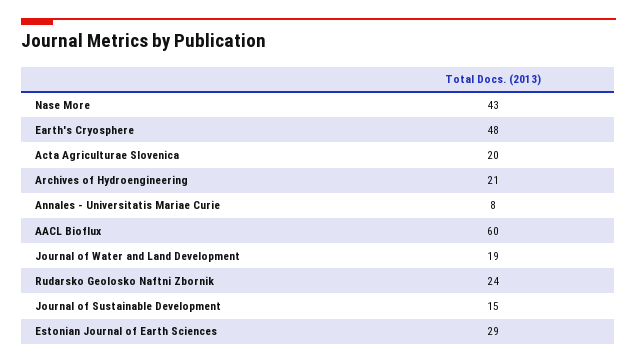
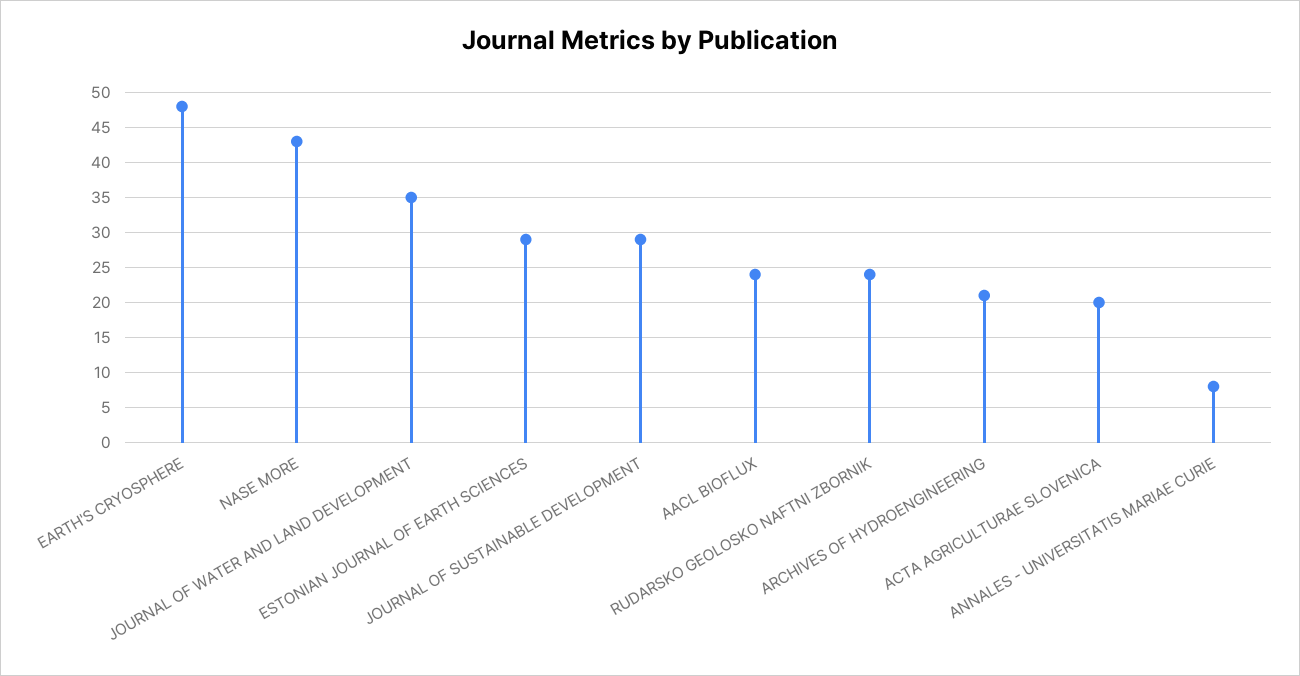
  {
    "Nase More": 43,
    "Earth's Cryosphere": 48,
    "Acta Agriculturae Slovenica": 20,
    "Archives of Hydroengineering": 21,
    "Annales - Universitatis Mariae Curie": 8,
-   "AACL Bioflux": 60,
+   "AACL Bioflux": 24,
-   "Journal of Water and Land Development": 19,
+   "Journal of Water and Land Development": 35,
    "Rudarsko Geolosko Naftni Zbornik": 24,
-   "Journal of Sustainable Development": 15,
+   "Journal of Sustainable Development": 29,
    "Estonian Journal of Earth Sciences": 29
  }

